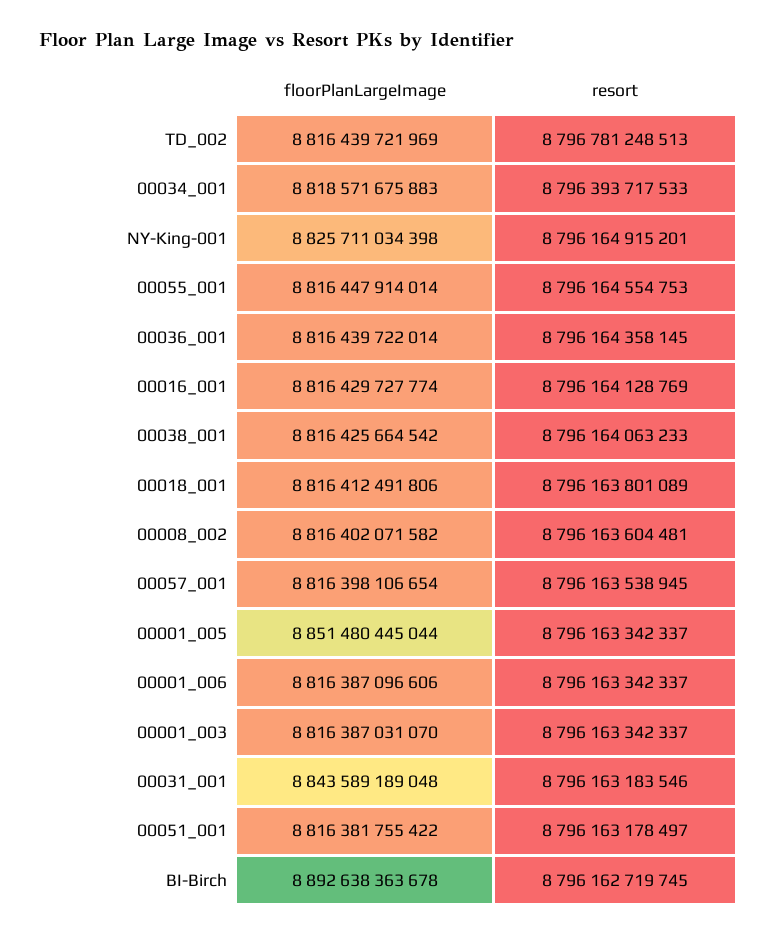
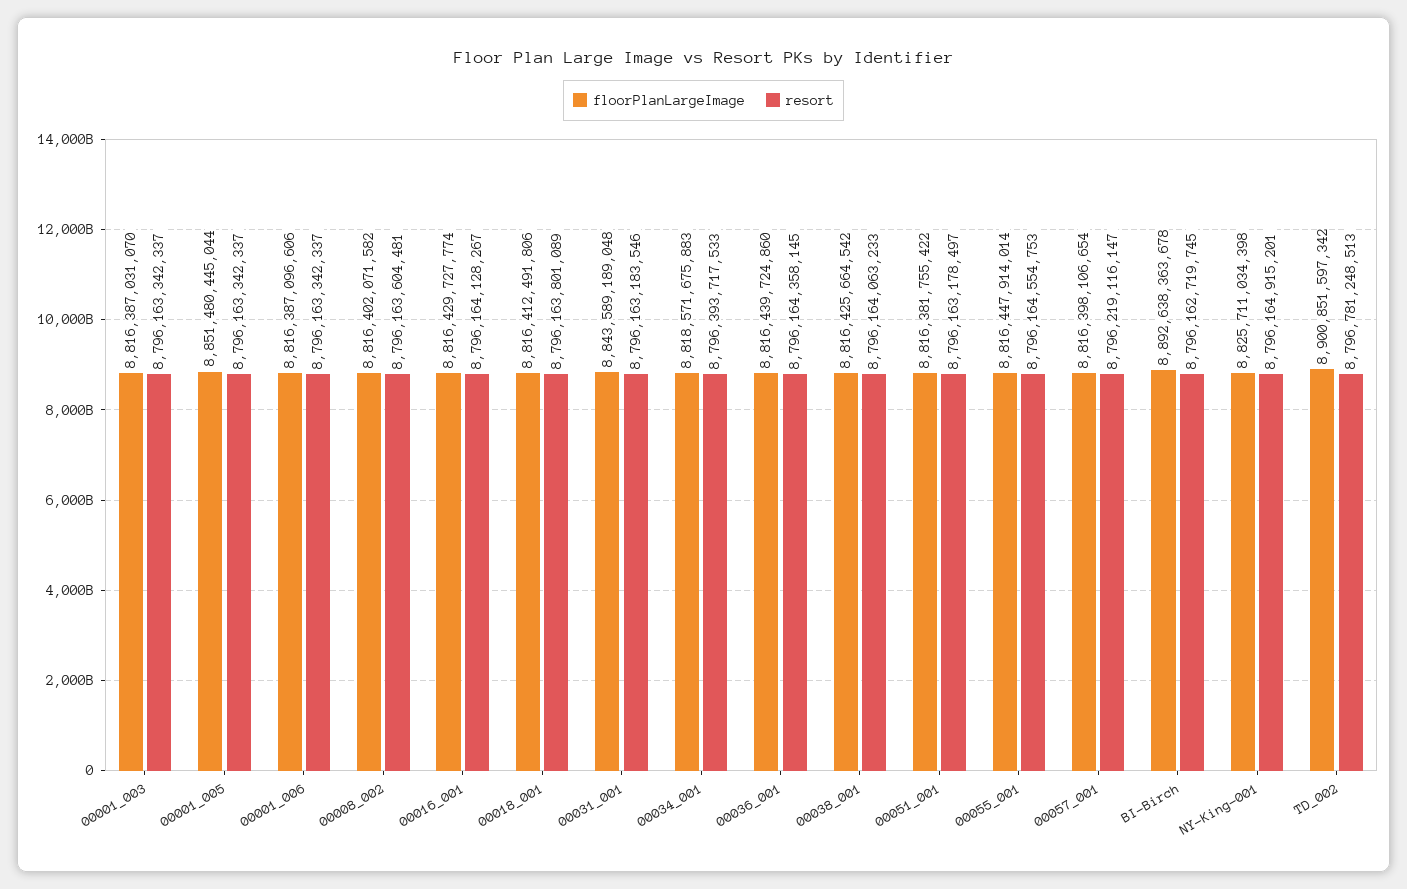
  {
    "floorPlanLargeImage": {
-     "TD_002": 8816439721969,
+     "TD_002": 8900851597342,
      "00034_001": 8818571675883,
      "NY-King-001": 8825711034398,
      "00055_001": 8816447914014,
-     "00036_001": 8816439722014,
+     "00036_001": 8816439724860,
      "00016_001": 8816429727774,
      "00038_001": 8816425664542,
      "00018_001": 8816412491806,
      "00008_002": 8816402071582,
      "00057_001": 8816398106654,
      "00001_005": 8851480445044,
      "00001_006": 8816387096606,
      "00001_003": 8816387031070,
      "00031_001": 8843589189048,
      "00051_001": 8816381755422,
      "BI-Birch": 8892638363678
    },
    "resort": {
      "TD_002": 8796781248513,
      "00034_001": 8796393717533,
      "NY-King-001": 8796164915201,
      "00055_001": 8796164554753,
      "00036_001": 8796164358145,
-     "00016_001": 8796164128769,
+     "00016_001": 8796164128267,
      "00038_001": 8796164063233,
      "00018_001": 8796163801089,
      "00008_002": 8796163604481,
-     "00057_001": 8796163538945,
+     "00057_001": 8796219116147,
      "00001_005": 8796163342337,
      "00001_006": 8796163342337,
      "00001_003": 8796163342337,
      "00031_001": 8796163183546,
      "00051_001": 8796163178497,
      "BI-Birch": 8796162719745
    }
  }

